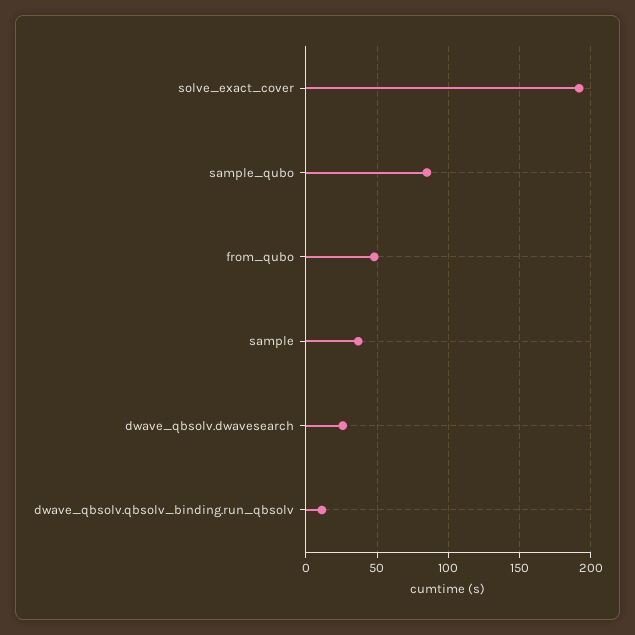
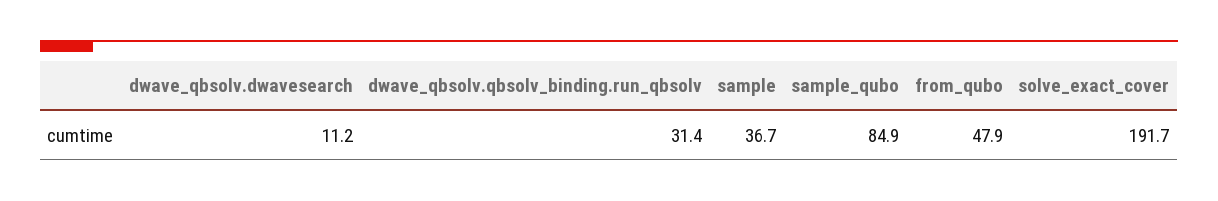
  {
    "solve_exact_cover": 191.7,
    "sample_qubo": 84.9,
    "from_qubo": 47.9,
    "sample": 36.7,
-   "dwave_qbsolv.dwavesearch": 25,
+   "dwave_qbsolv.dwavesearch": 11.2,
-   "dwave_qbsolv.qbsolv_binding.run_qbsolv": 10
+   "dwave_qbsolv.qbsolv_binding.run_qbsolv": 31.4
  }

